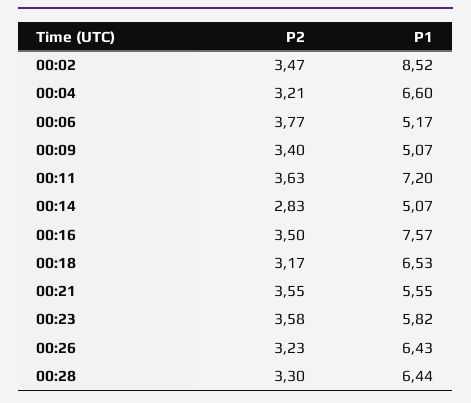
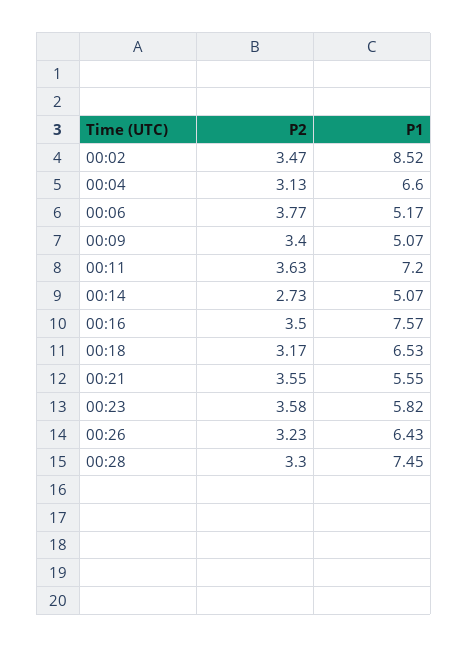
  {
    "P2": {
      "00:02": 3.47,
-     "00:04": 3.21,
+     "00:04": 3.13,
      "00:06": 3.77,
      "00:09": 3.4,
      "00:11": 3.63,
-     "00:14": 2.83,
+     "00:14": 2.73,
      "00:16": 3.5,
      "00:18": 3.17,
      "00:21": 3.55,
      "00:23": 3.58,
      "00:26": 3.23,
      "00:28": 3.3
    },
    "P1": {
      "00:02": 8.52,
      "00:04": 6.6,
      "00:06": 5.17,
      "00:09": 5.07,
      "00:11": 7.2,
      "00:14": 5.07,
      "00:16": 7.57,
      "00:18": 6.53,
      "00:21": 5.55,
      "00:23": 5.82,
      "00:26": 6.43,
-     "00:28": 6.44
+     "00:28": 7.45
    }
  }

